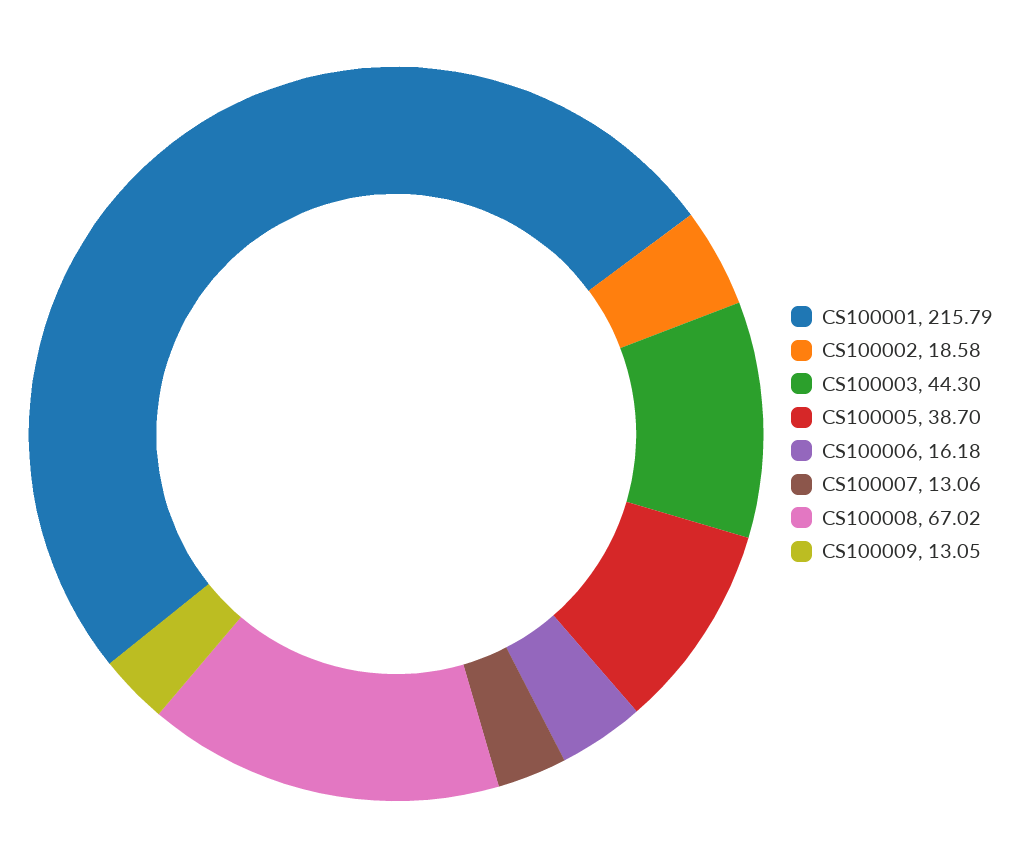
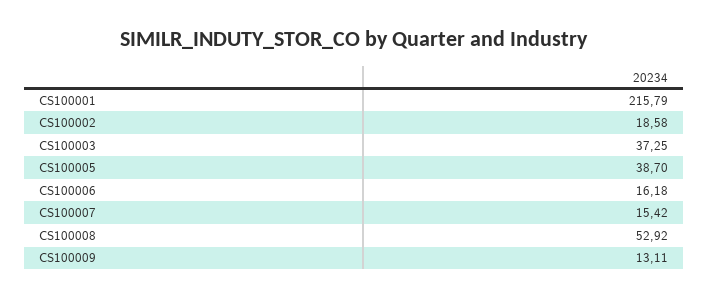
  {
    "CS100001": 215.79,
    "CS100002": 18.58,
-   "CS100003": 44.3,
+   "CS100003": 37.25,
    "CS100005": 38.7,
    "CS100006": 16.18,
-   "CS100007": 13.06,
+   "CS100007": 15.42,
-   "CS100008": 67.02,
+   "CS100008": 52.92,
-   "CS100009": 13.05
+   "CS100009": 13.11
  }

